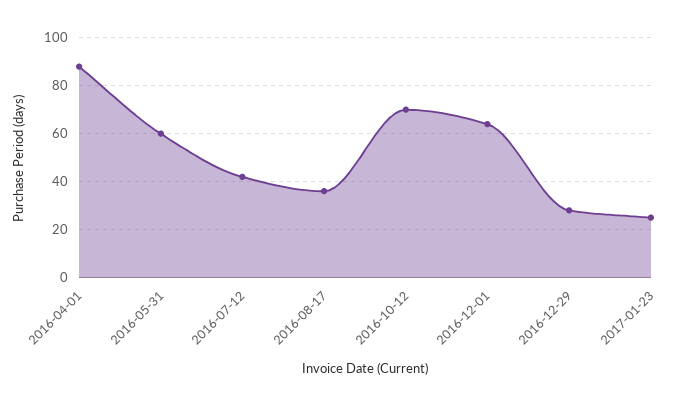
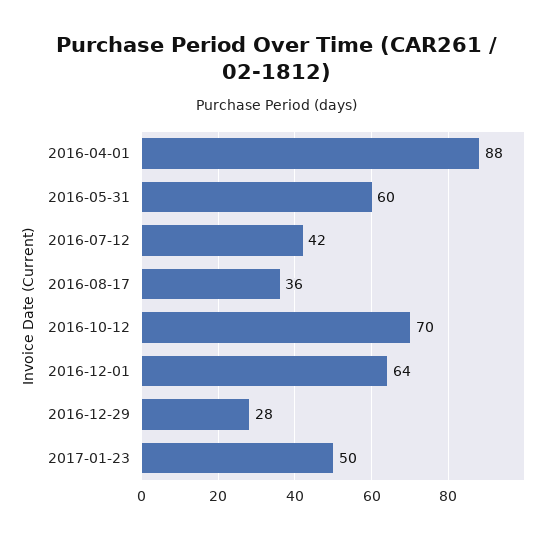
  {
    "2016-04-01": 88,
    "2016-05-31": 60,
    "2016-07-12": 42,
    "2016-08-17": 36,
    "2016-10-12": 70,
    "2016-12-01": 64,
    "2016-12-29": 28,
-   "2017-01-23": 25
+   "2017-01-23": 50
  }

